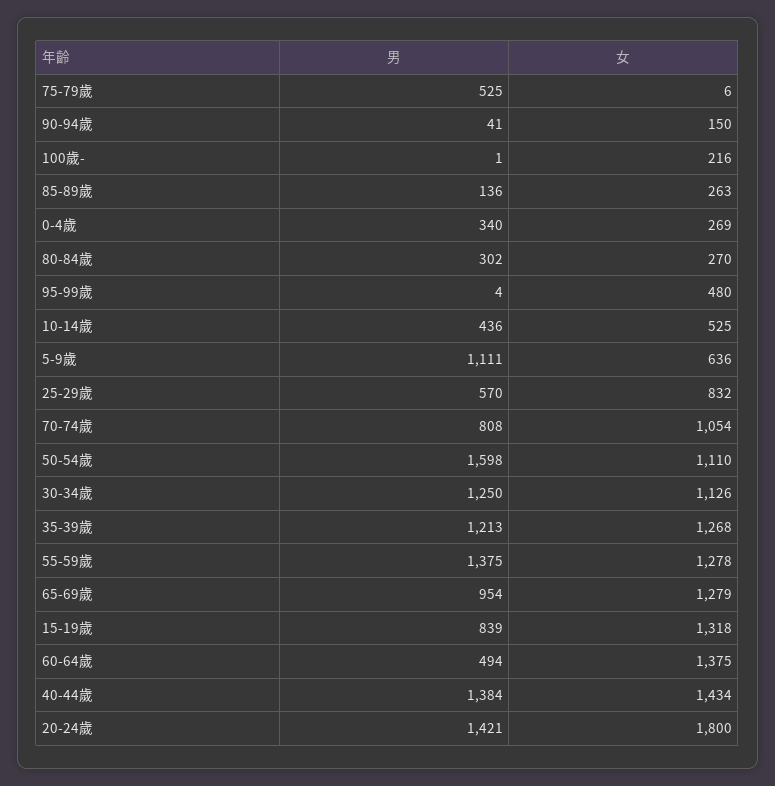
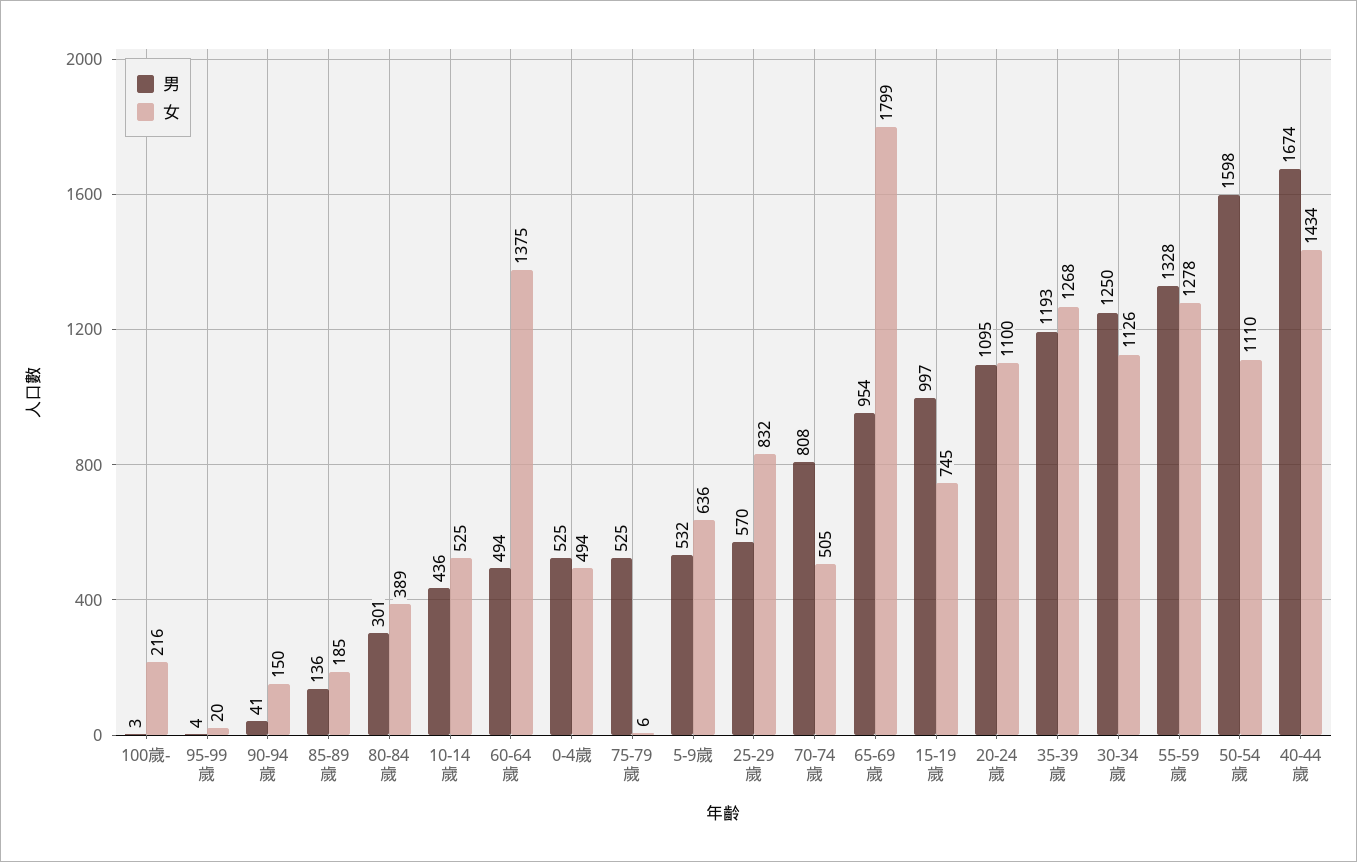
  {
    "男": {
      "75-79歲": 525,
      "90-94歲": 41,
-     "100歲-": 1,
+     "100歲-": 3,
      "85-89歲": 136,
-     "0-4歲": 340,
+     "0-4歲": 525,
-     "80-84歲": 302,
+     "80-84歲": 301,
      "95-99歲": 4,
      "10-14歲": 436,
-     "5-9歲": 1111,
+     "5-9歲": 532,
      "25-29歲": 570,
      "70-74歲": 808,
      "50-54歲": 1598,
      "30-34歲": 1250,
-     "35-39歲": 1213,
+     "35-39歲": 1193,
-     "55-59歲": 1375,
+     "55-59歲": 1328,
      "65-69歲": 954,
-     "15-19歲": 839,
+     "15-19歲": 997,
      "60-64歲": 494,
-     "40-44歲": 1384,
+     "40-44歲": 1674,
-     "20-24歲": 1421
+     "20-24歲": 1095
    },
    "女": {
      "75-79歲": 6,
      "90-94歲": 150,
      "100歲-": 216,
-     "85-89歲": 263,
+     "85-89歲": 185,
-     "0-4歲": 269,
+     "0-4歲": 494,
-     "80-84歲": 270,
+     "80-84歲": 389,
-     "95-99歲": 480,
+     "95-99歲": 20,
      "10-14歲": 525,
      "5-9歲": 636,
      "25-29歲": 832,
-     "70-74歲": 1054,
+     "70-74歲": 505,
      "50-54歲": 1110,
      "30-34歲": 1126,
      "35-39歲": 1268,
      "55-59歲": 1278,
-     "65-69歲": 1279,
+     "65-69歲": 1799,
-     "15-19歲": 1318,
+     "15-19歲": 745,
      "60-64歲": 1375,
      "40-44歲": 1434,
-     "20-24歲": 1800
+     "20-24歲": 1100
    }
  }

